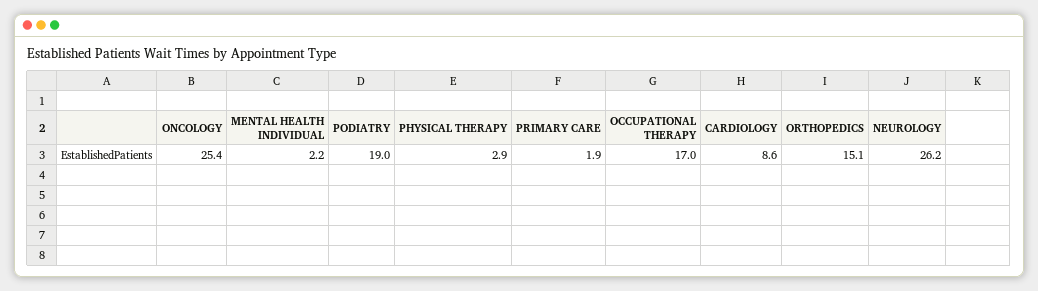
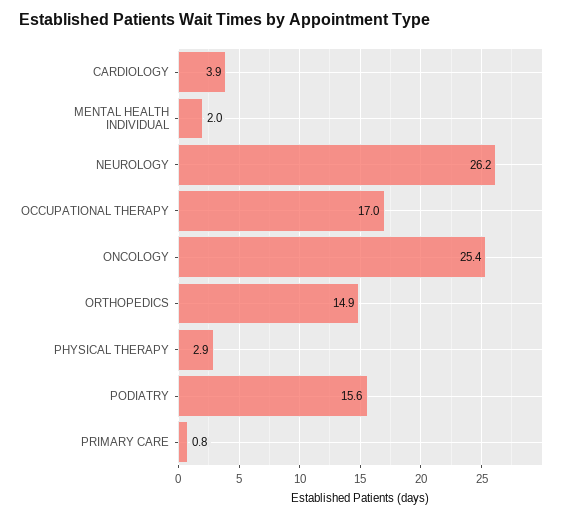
  {
    "ONCOLOGY": 25.4,
-   "MENTAL HEALTH INDIVIDUAL": 2.2,
+   "MENTAL HEALTH INDIVIDUAL": 2,
-   "PODIATRY": 19,
+   "PODIATRY": 15.6,
    "PHYSICAL THERAPY": 2.9,
-   "PRIMARY CARE": 1.9,
+   "PRIMARY CARE": 0.8,
    "OCCUPATIONAL THERAPY": 17,
-   "CARDIOLOGY": 8.6,
+   "CARDIOLOGY": 3.9,
-   "ORTHOPEDICS": 15.1,
+   "ORTHOPEDICS": 14.9,
    "NEUROLOGY": 26.2
  }

